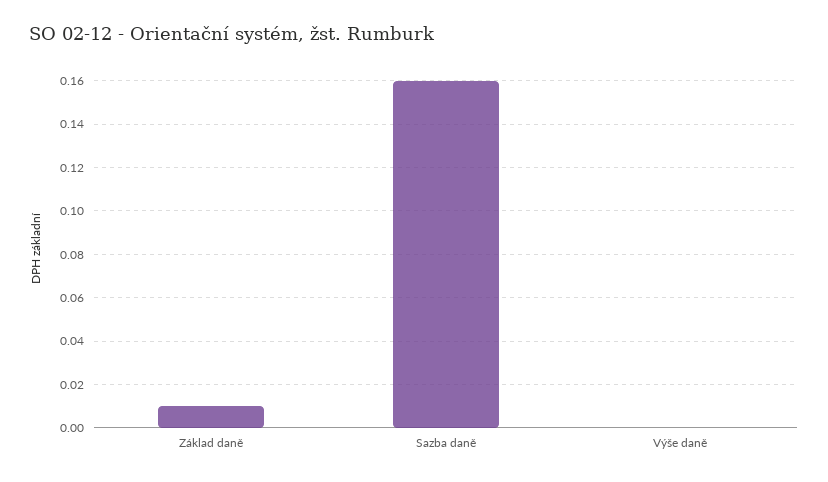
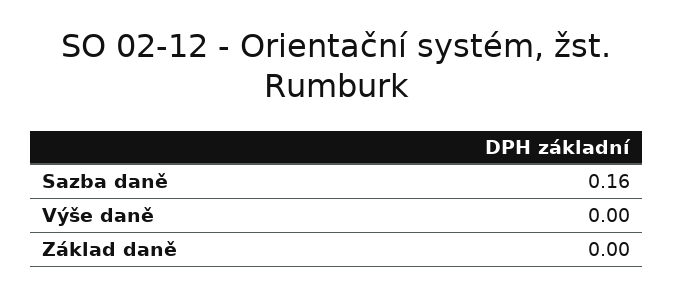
  {
-   "Základ daně": 0.01,
+   "Základ daně": 0,
    "Sazba daně": 0.16,
    "Výše daně": 0
  }

